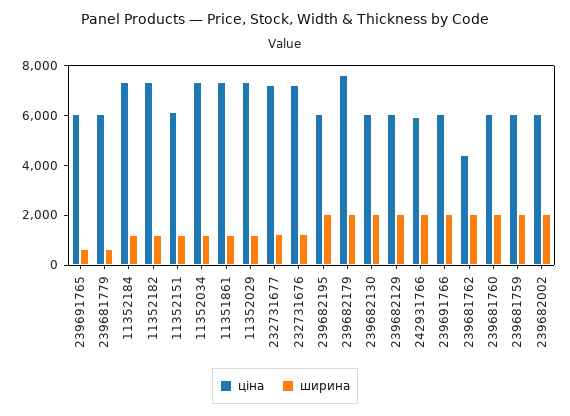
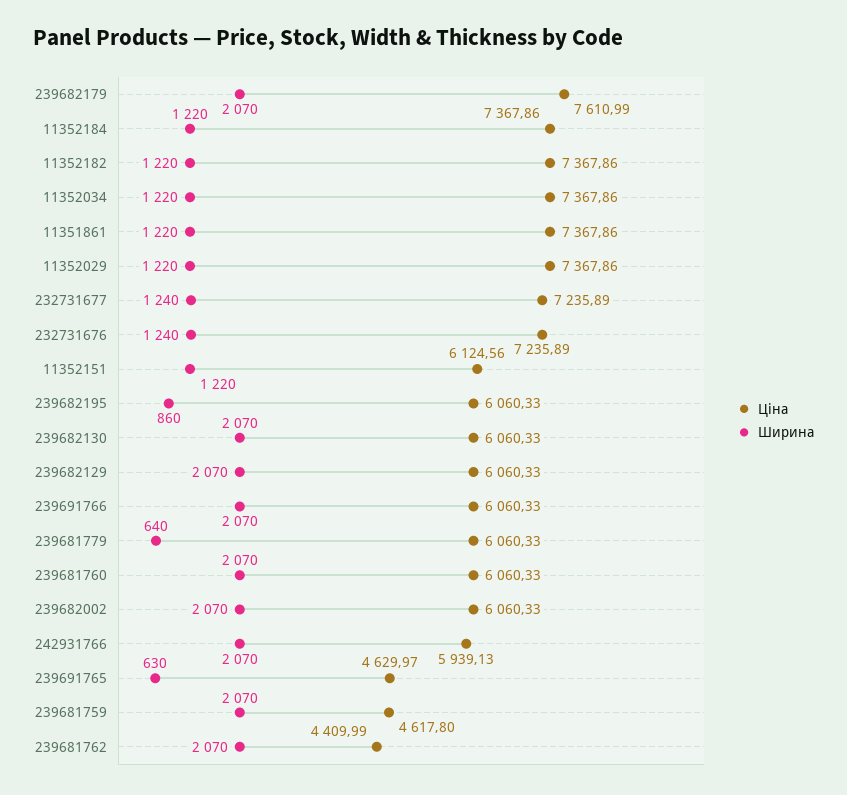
  {
    "ціна": {
-     "239691765": 6000,
+     "239691765": 4629.97,
      "239681779": 6060.33,
      "11352184": 7367.86,
      "11352182": 7367.86,
      "11352151": 6124.56,
      "11352034": 7367.86,
      "11351861": 7367.86,
      "11352029": 7367.86,
      "232731677": 7235.89,
      "232731676": 7235.89,
      "239682195": 6060.33,
      "239682179": 7610.99,
      "239682130": 6060.33,
      "239682129": 6060.33,
      "242931766": 5939.13,
      "239691766": 6060.33,
      "239681762": 4409.99,
      "239681760": 6060.33,
-     "239681759": 6000,
+     "239681759": 4617.8,
      "239682002": 6060.33
    },
    "ширина": {
      "239691765": 630,
      "239681779": 640,
      "11352184": 1220,
      "11352182": 1220,
      "11352151": 1220,
      "11352034": 1220,
      "11351861": 1220,
      "11352029": 1220,
      "232731677": 1240,
      "232731676": 1240,
-     "239682195": 2000,
+     "239682195": 860,
      "239682179": 2070,
      "239682130": 2070,
      "239682129": 2070,
      "242931766": 2070,
      "239691766": 2070,
      "239681762": 2070,
      "239681760": 2070,
      "239681759": 2070,
      "239682002": 2070
    }
  }

